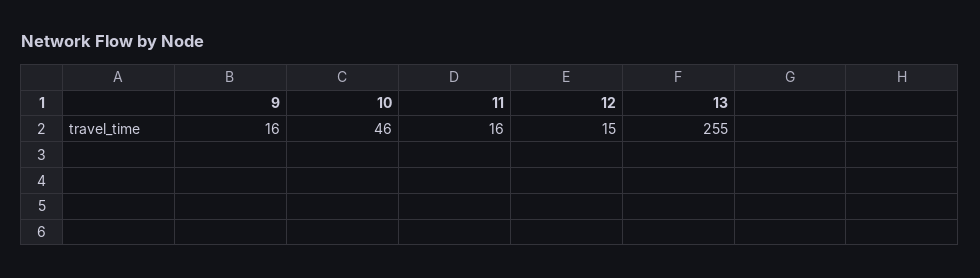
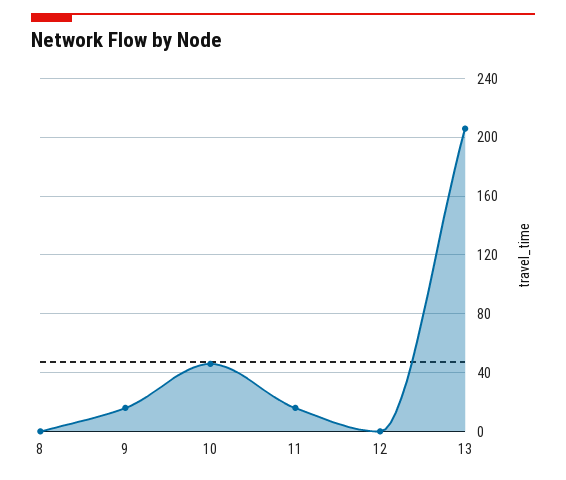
  {
    "9": 16,
    "10": 46,
    "11": 16,
-   "12": 15,
+   "12": 0,
-   "13": 255
+   "13": 205,
+   "8": 0
  }

